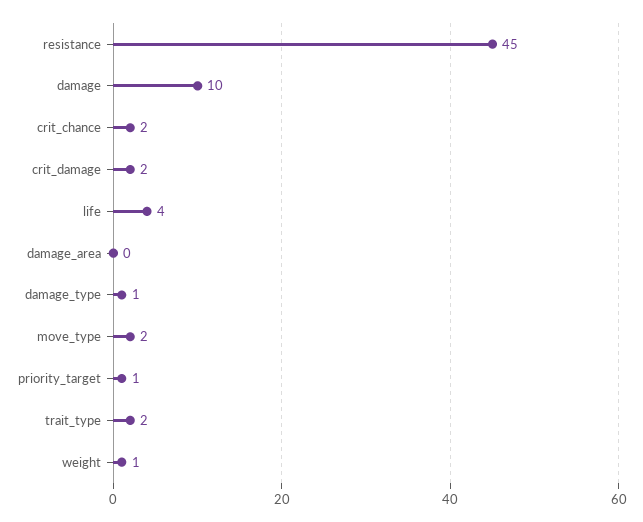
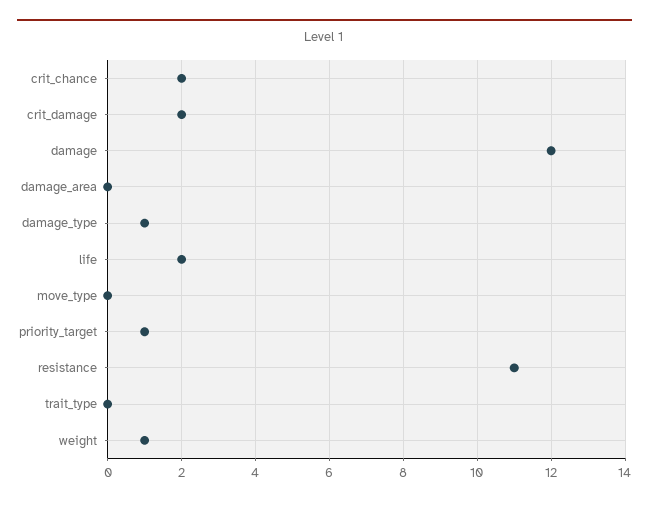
  {
-   "resistance": 45,
+   "resistance": 11,
-   "damage": 10,
+   "damage": 12,
    "crit_chance": 2,
    "crit_damage": 2,
-   "life": 4,
+   "life": 2,
    "damage_area": 0,
    "damage_type": 1,
-   "move_type": 2,
+   "move_type": 0,
    "priority_target": 1,
-   "trait_type": 2,
+   "trait_type": 0,
    "weight": 1
  }

